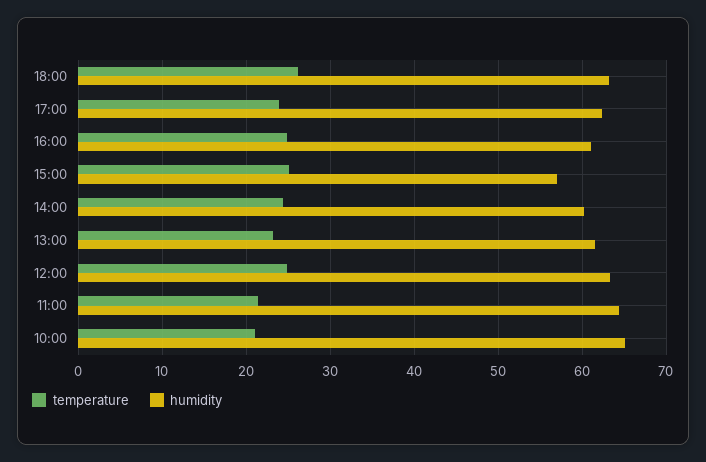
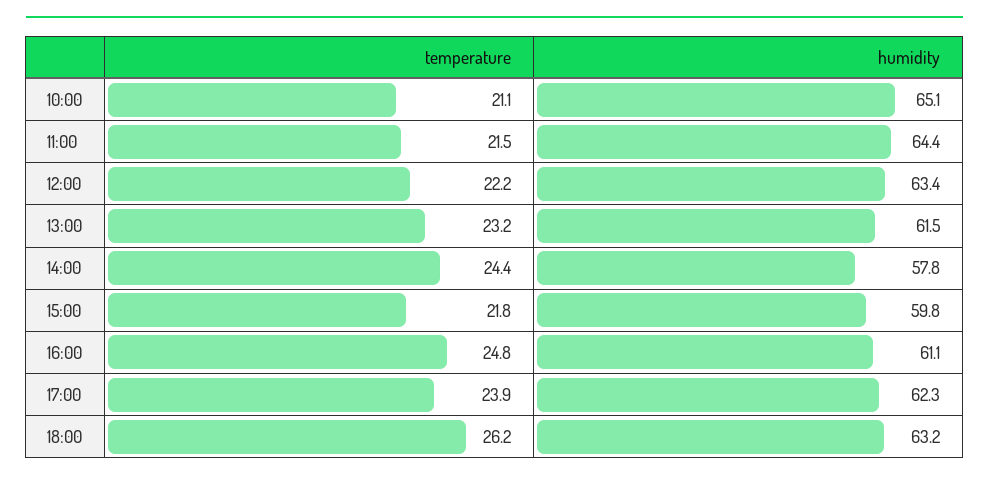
  {
    "temperature": {
      "18:00": 26.2,
      "17:00": 23.9,
      "16:00": 24.8,
-     "15:00": 25,
+     "15:00": 21.8,
      "14:00": 24.4,
      "13:00": 23.2,
-     "12:00": 25,
+     "12:00": 22.2,
      "11:00": 21.5,
      "10:00": 21.1
    },
    "humidity": {
      "18:00": 63.2,
      "17:00": 62.3,
      "16:00": 61.1,
-     "15:00": 57,
+     "15:00": 59.8,
-     "14:00": 60,
+     "14:00": 57.8,
      "13:00": 61.5,
      "12:00": 63.4,
      "11:00": 64.4,
      "10:00": 65.1
    }
  }

